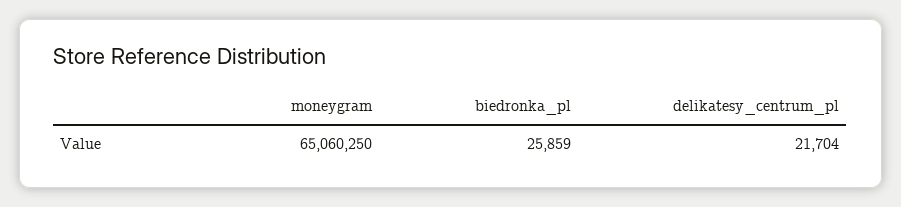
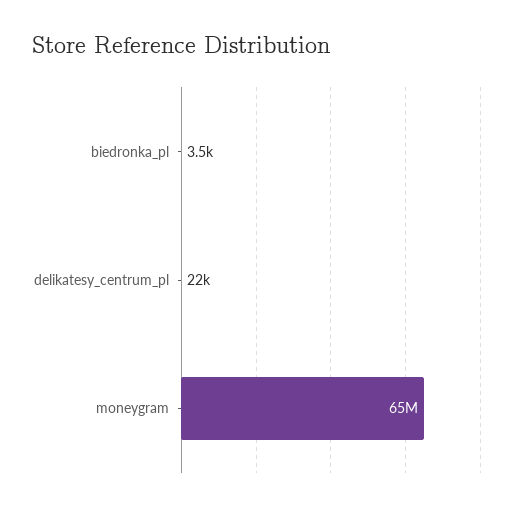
  {
    "moneygram": 65060250,
-   "biedronka_pl": 25859,
+   "biedronka_pl": 3500,
    "delikatesy_centrum_pl": 21704
  }

